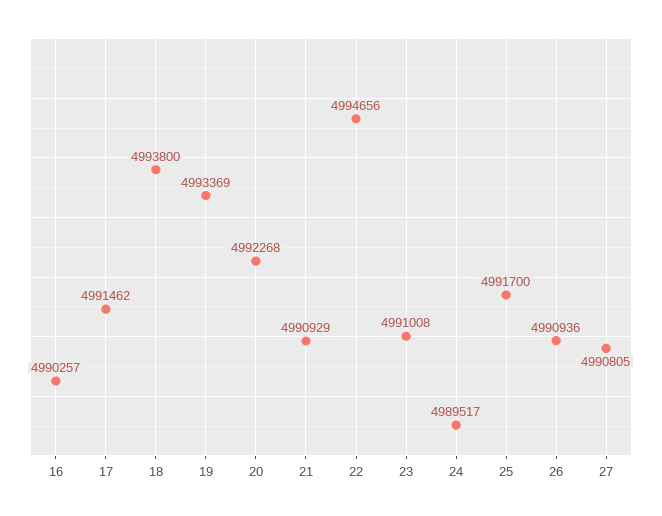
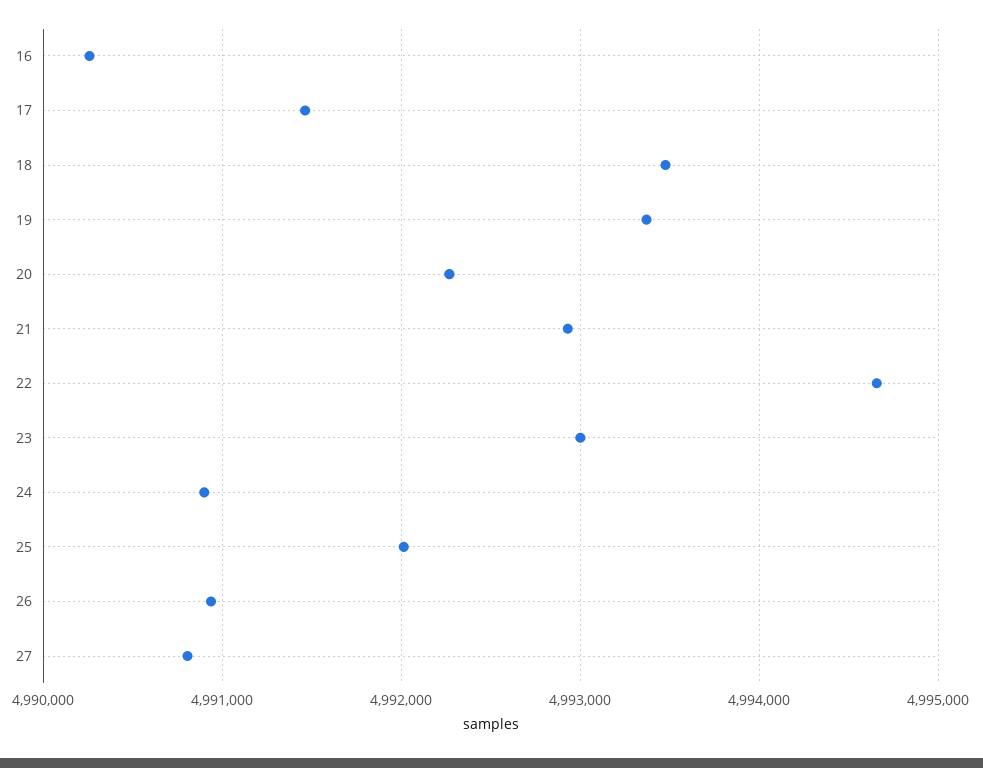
  {
    "16": 4990257,
    "17": 4991462,
-   "18": 4993800,
+   "18": 4993500,
    "19": 4993369,
    "20": 4992268,
-   "21": 4990929,
+   "21": 4992900,
    "22": 4994656,
-   "23": 4991008,
+   "23": 4993000,
-   "24": 4989517,
+   "24": 4990900,
-   "25": 4991700,
+   "25": 4992000,
    "26": 4990936,
    "27": 4990805
  }

